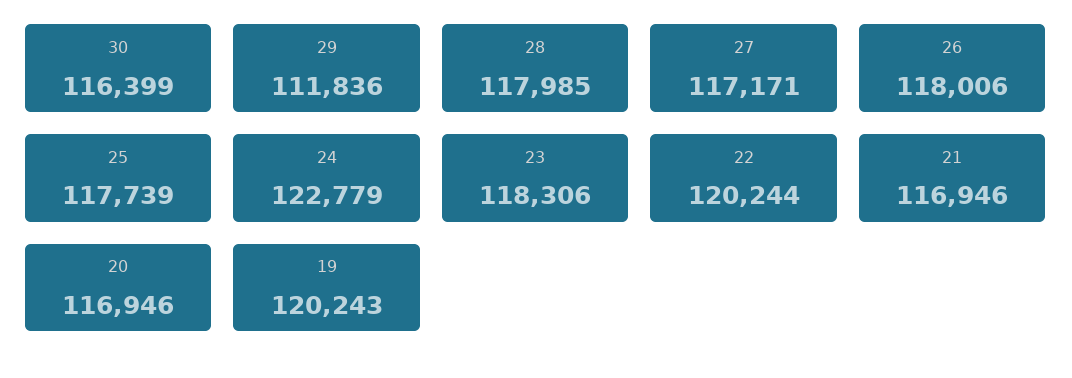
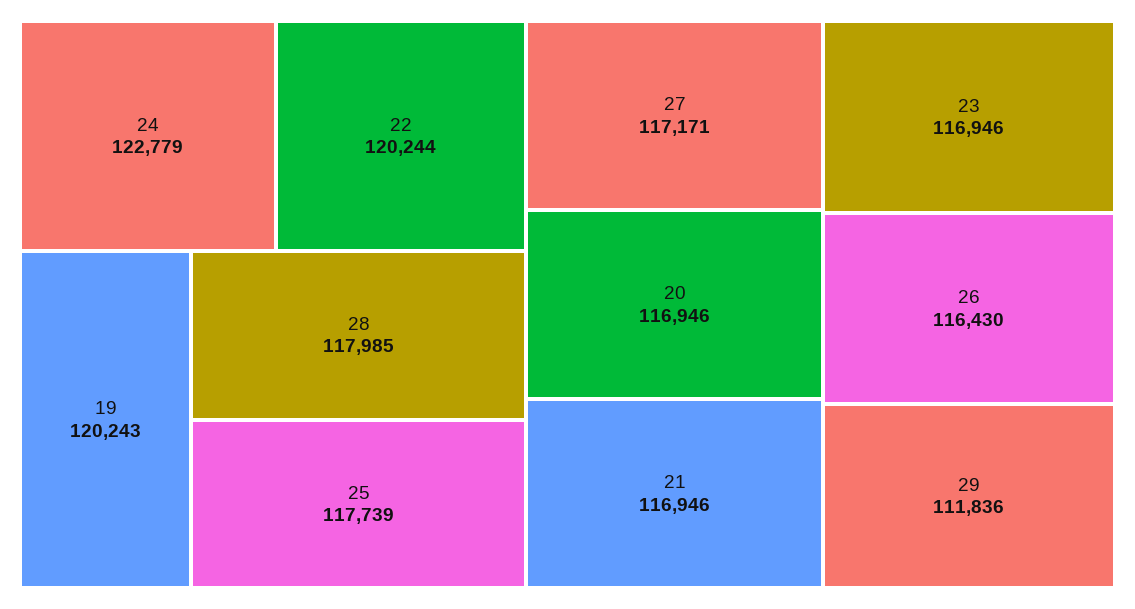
  {
-   "30": 116399,
    "29": 111836,
    "28": 117985,
    "27": 117171,
-   "26": 118006,
+   "26": 116430,
    "25": 117739,
    "24": 122779,
-   "23": 118306,
+   "23": 116946,
    "22": 120244,
    "21": 116946,
    "20": 116946,
    "19": 120243
  }

